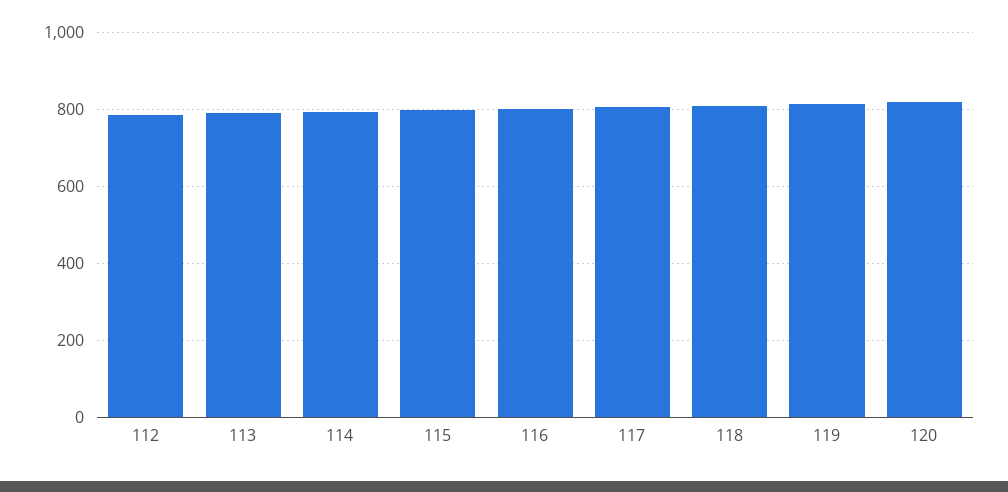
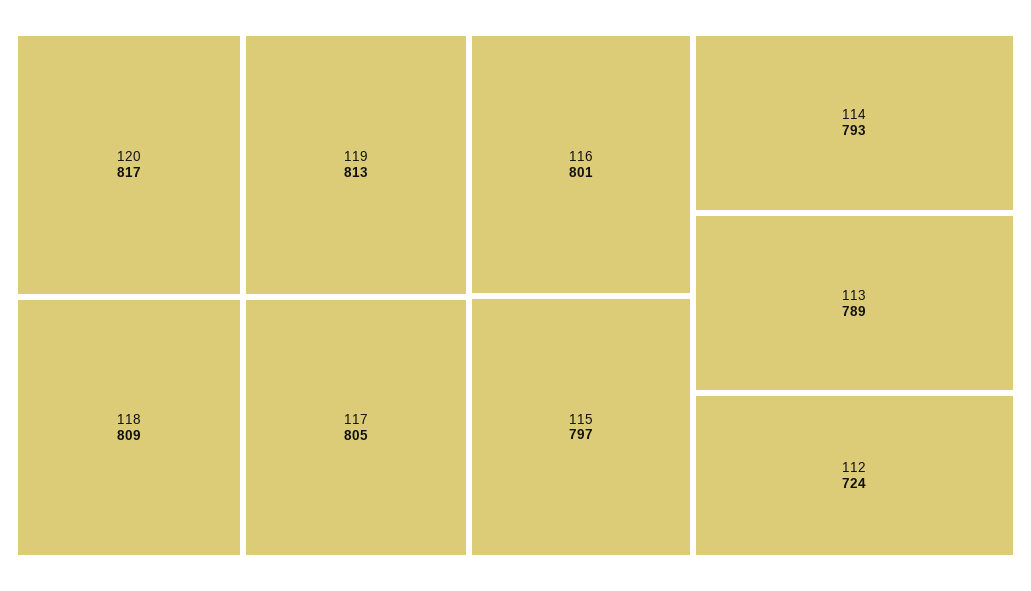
  {
-   "112": 780,
+   "112": 724,
    "113": 789,
    "114": 793,
    "115": 797,
    "116": 801,
    "117": 805,
    "118": 809,
    "119": 813,
    "120": 817
  }

